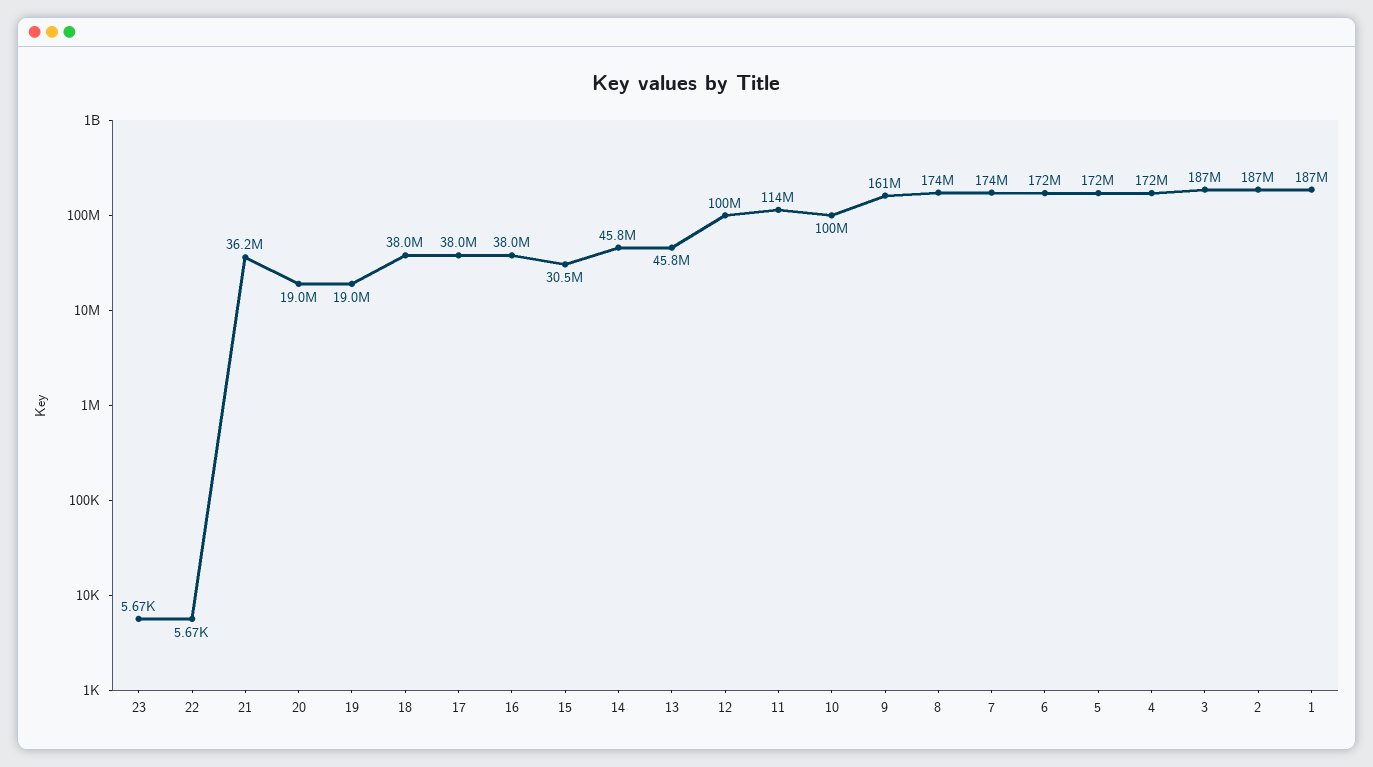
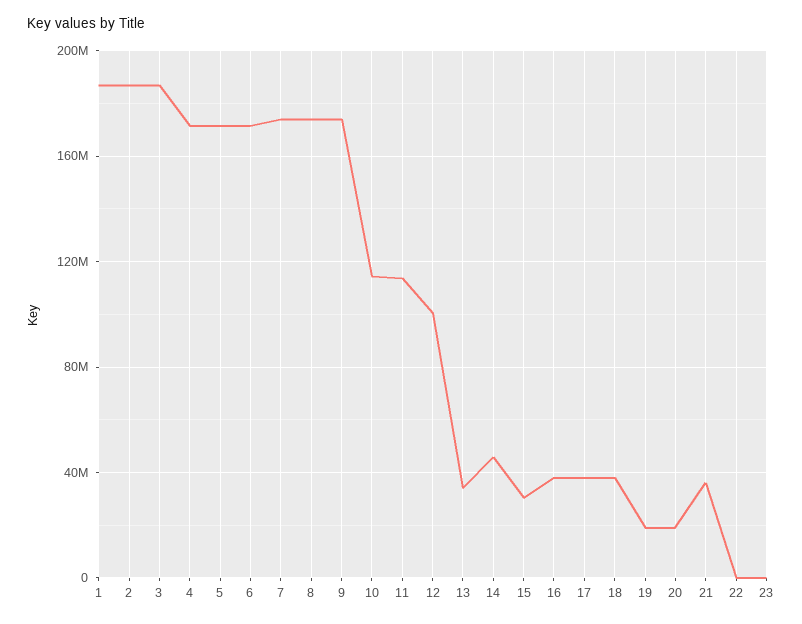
  {
    "23": 5670,
    "22": 5670,
    "21": 36200000,
    "20": 19000000,
    "19": 19000000,
    "18": 38000000,
    "17": 38000000,
    "16": 38000000,
    "15": 30500000,
    "14": 45800000,
-   "13": 45800000,
+   "13": 35000000,
    "12": 100000000,
    "11": 114000000,
-   "10": 100000000,
+   "10": 115000000,
-   "9": 161000000,
+   "9": 175000000,
    "8": 174000000,
    "7": 174000000,
    "6": 172000000,
    "5": 172000000,
    "4": 172000000,
    "3": 187000000,
    "2": 187000000,
    "1": 187000000
  }

